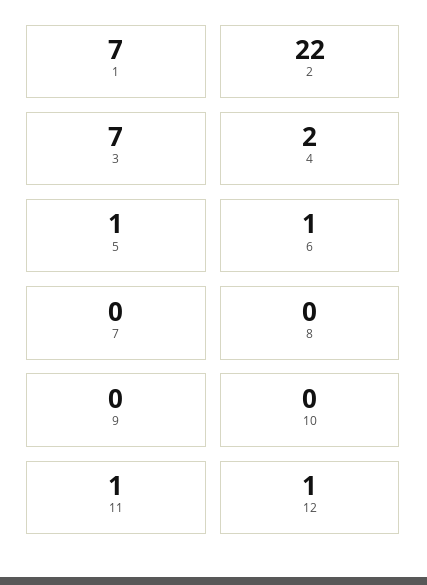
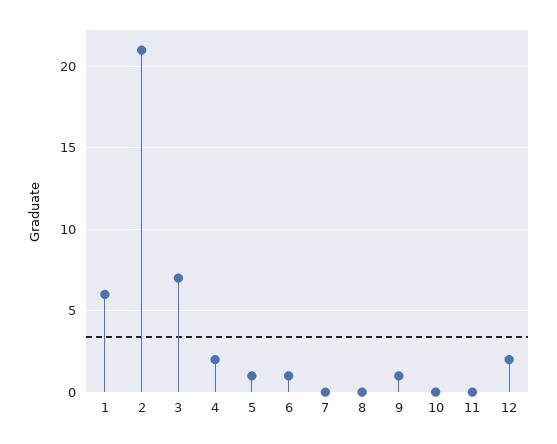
  {
-   "1": 7,
+   "1": 6,
-   "2": 22,
+   "2": 21,
    "3": 7,
    "4": 2,
    "5": 1,
    "6": 1,
    "7": 0,
    "8": 0,
-   "9": 0,
+   "9": 1,
    "10": 0,
-   "11": 1,
+   "11": 0,
-   "12": 1
+   "12": 2
  }

